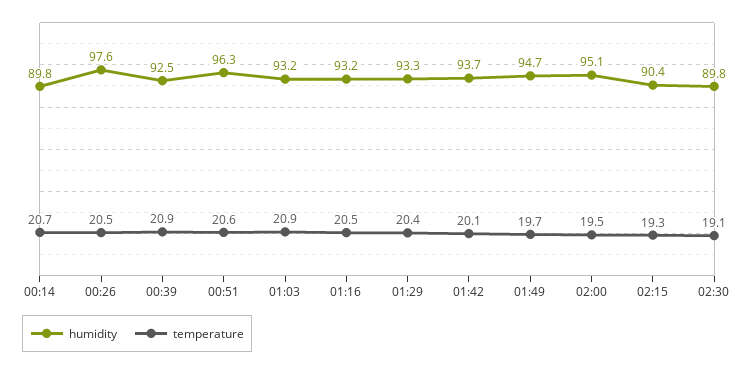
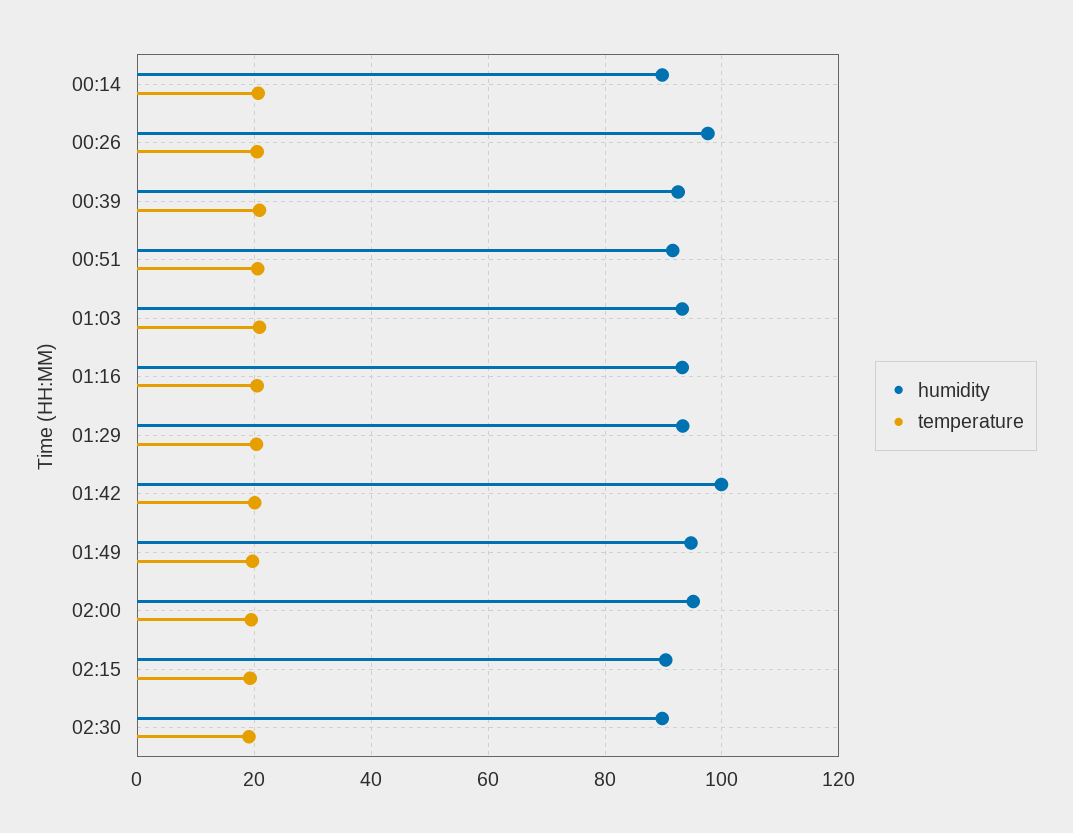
  {
    "humidity": {
      "00:14": 89.8,
      "00:26": 97.6,
      "00:39": 92.5,
-     "00:51": 96.3,
+     "00:51": 92,
      "01:03": 93.2,
      "01:16": 93.2,
      "01:29": 93.3,
-     "01:42": 93.7,
+     "01:42": 100,
      "01:49": 94.7,
      "02:00": 95.1,
      "02:15": 90.4,
      "02:30": 89.8
    },
    "temperature": {
      "00:14": 20.7,
      "00:26": 20.5,
      "00:39": 20.9,
      "00:51": 20.6,
      "01:03": 20.9,
      "01:16": 20.5,
      "01:29": 20.4,
      "01:42": 20.1,
      "01:49": 19.7,
      "02:00": 19.5,
      "02:15": 19.3,
      "02:30": 19.1
    }
  }

